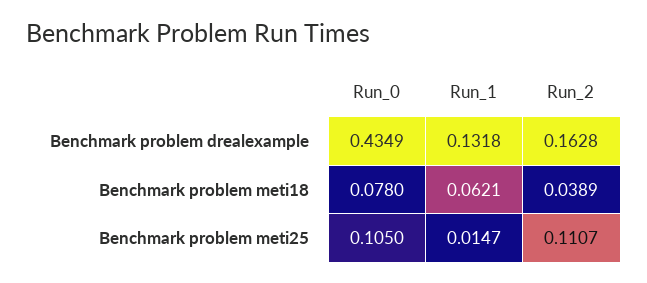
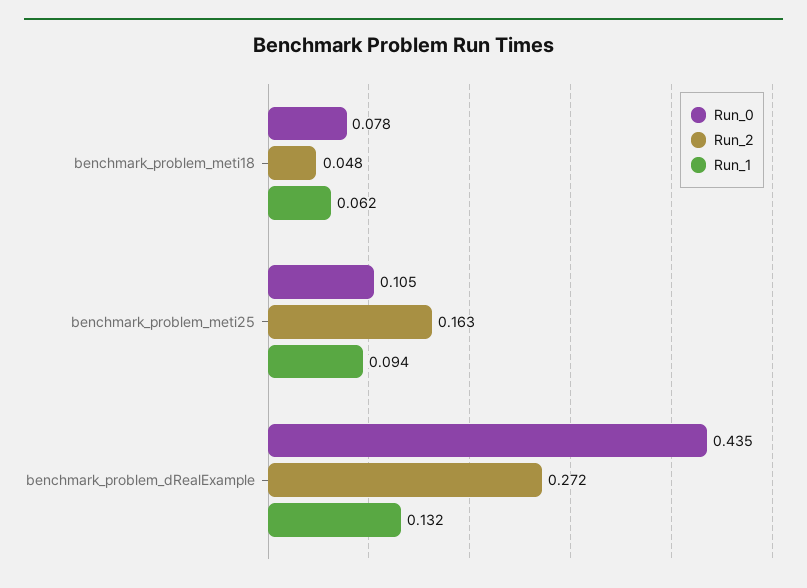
  {
    "Run_0": {
      "Benchmark problem drealexample": 0.4349,
      "Benchmark problem meti18": 0.078,
      "Benchmark problem meti25": 0.105
    },
    "Run_1": {
      "Benchmark problem drealexample": 0.1318,
      "Benchmark problem meti18": 0.0621,
-     "Benchmark problem meti25": 0.0147
+     "Benchmark problem meti25": 0.094
    },
    "Run_2": {
-     "Benchmark problem drealexample": 0.1628,
+     "Benchmark problem drealexample": 0.272,
-     "Benchmark problem meti18": 0.0389,
+     "Benchmark problem meti18": 0.048,
-     "Benchmark problem meti25": 0.1107
+     "Benchmark problem meti25": 0.163
    }
  }

